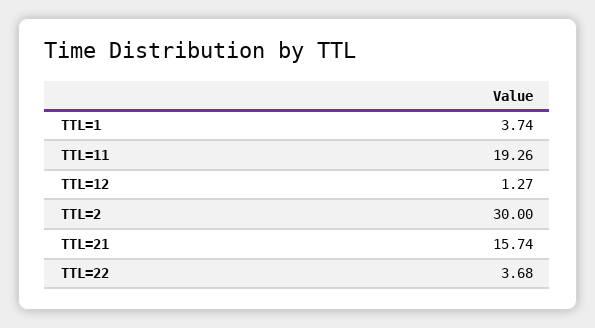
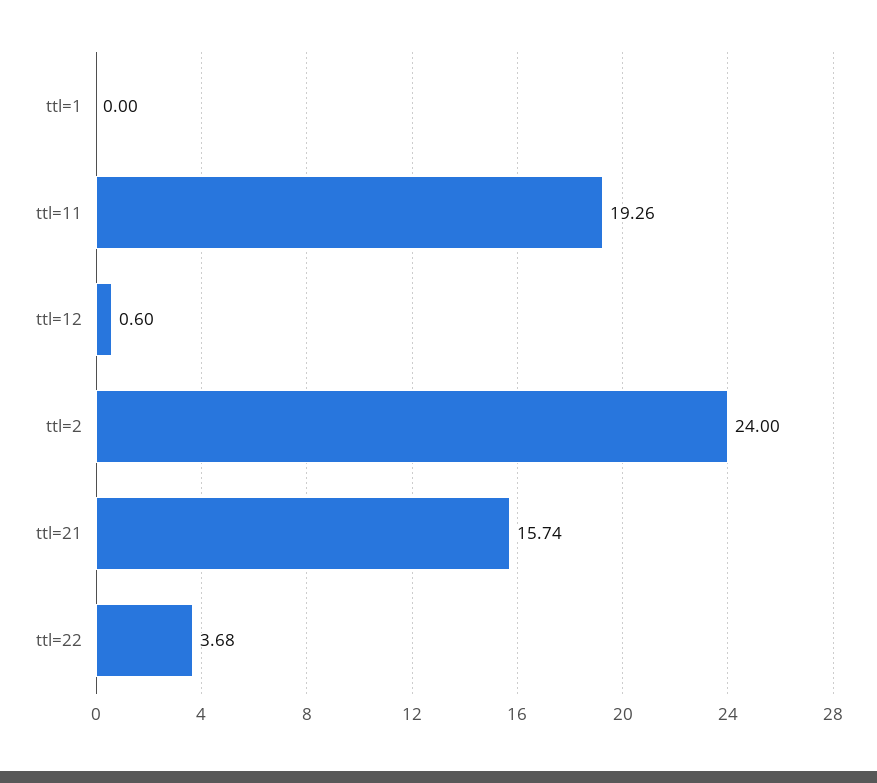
  {
-   "TTL=1": 3.74,
+   "TTL=1": 0,
    "TTL=11": 19.26,
-   "TTL=12": 1.27,
+   "TTL=12": 0.6,
-   "TTL=2": 30,
+   "TTL=2": 24,
    "TTL=21": 15.74,
    "TTL=22": 3.68
  }

